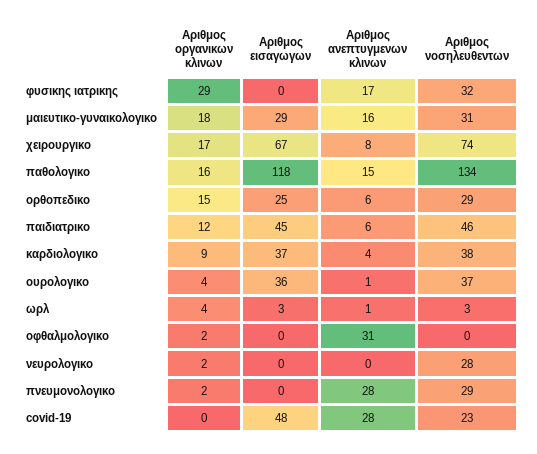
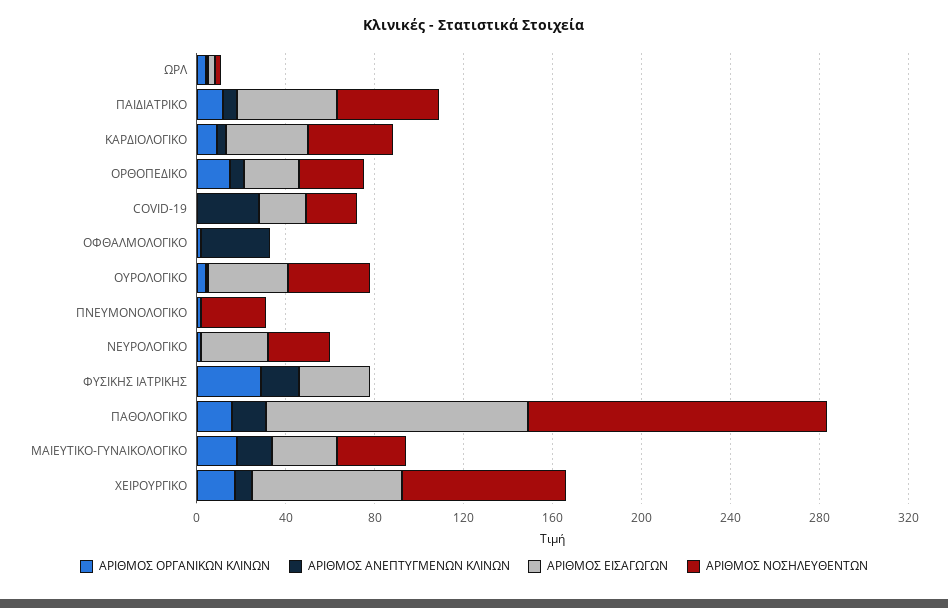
  {
    "Αριθμος οργανικων κλινων": {
      "φυσικης ιατρικης": 29,
      "μαιευτικο-γυναικολογικο": 18,
      "χειρουργικο": 17,
      "παθολογικο": 16,
      "ορθοπεδικο": 15,
      "παιδιατρικο": 12,
      "καρδιολογικο": 9,
      "ουρολογικο": 4,
      "ωρλ": 4,
      "οφθαλμολογικο": 2,
      "νευρολογικο": 2,
      "πνευμονολογικο": 2,
      "covid-19": 0
    },
    "Αριθμος εισαγωγων": {
-     "φυσικης ιατρικης": 0,
+     "φυσικης ιατρικης": 30,
      "μαιευτικο-γυναικολογικο": 29,
      "χειρουργικο": 67,
      "παθολογικο": 118,
      "ορθοπεδικο": 25,
      "παιδιατρικο": 45,
      "καρδιολογικο": 37,
      "ουρολογικο": 36,
      "ωρλ": 3,
      "οφθαλμολογικο": 0,
-     "νευρολογικο": 0,
+     "νευρολογικο": 30,
      "πνευμονολογικο": 0,
-     "covid-19": 48
+     "covid-19": 20
    },
    "Αριθμος ανεπτυγμενων κλινων": {
      "φυσικης ιατρικης": 17,
      "μαιευτικο-γυναικολογικο": 16,
      "χειρουργικο": 8,
      "παθολογικο": 15,
      "ορθοπεδικο": 6,
      "παιδιατρικο": 6,
      "καρδιολογικο": 4,
      "ουρολογικο": 1,
      "ωρλ": 1,
      "οφθαλμολογικο": 31,
      "νευρολογικο": 0,
-     "πνευμονολογικο": 28,
+     "πνευμονολογικο": 0,
      "covid-19": 28
    },
    "Αριθμος νοσηλευθεντων": {
-     "φυσικης ιατρικης": 32,
+     "φυσικης ιατρικης": 0,
      "μαιευτικο-γυναικολογικο": 31,
      "χειρουργικο": 74,
      "παθολογικο": 134,
      "ορθοπεδικο": 29,
      "παιδιατρικο": 46,
      "καρδιολογικο": 38,
      "ουρολογικο": 37,
      "ωρλ": 3,
      "οφθαλμολογικο": 0,
      "νευρολογικο": 28,
      "πνευμονολογικο": 29,
      "covid-19": 23
    }
  }

